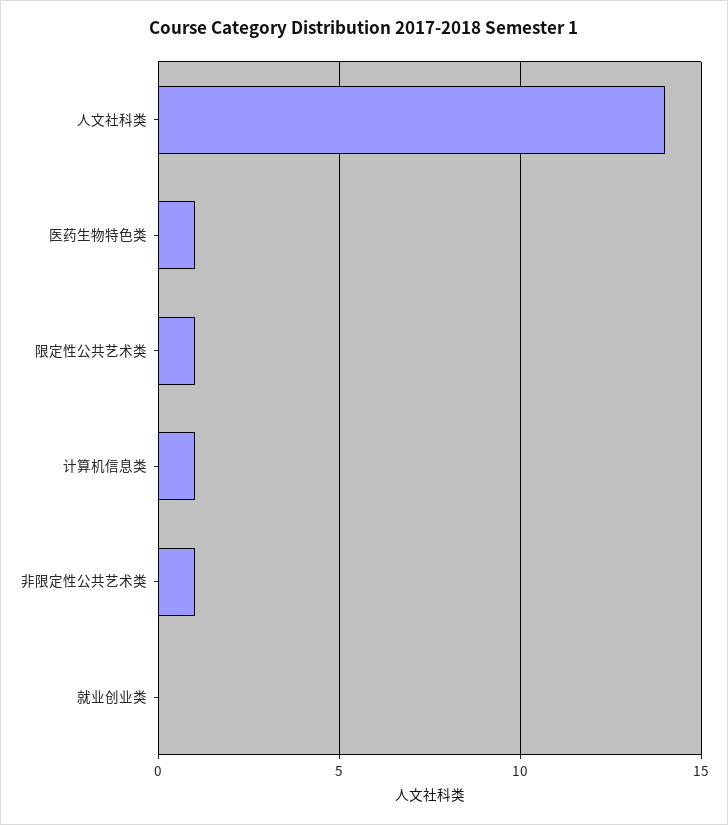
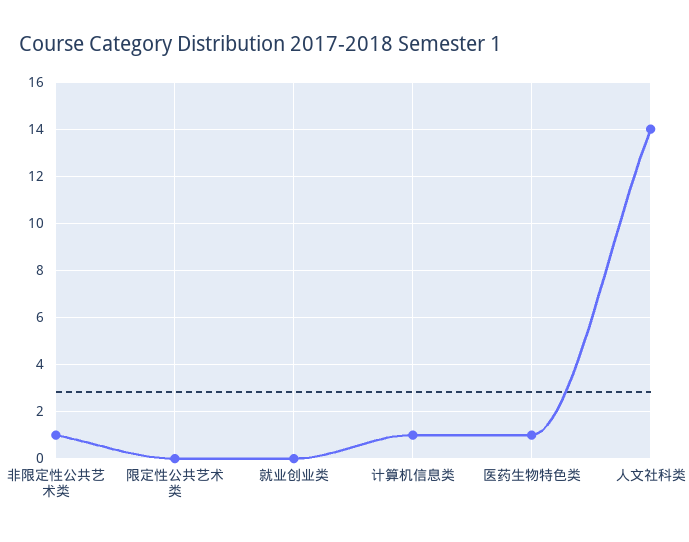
  {
    "人文社科类": 14,
    "医药生物特色类": 1,
-   "限定性公共艺术类": 1,
+   "限定性公共艺术类": 0,
    "计算机信息类": 1,
    "非限定性公共艺术类": 1,
    "就业创业类": 0
  }

